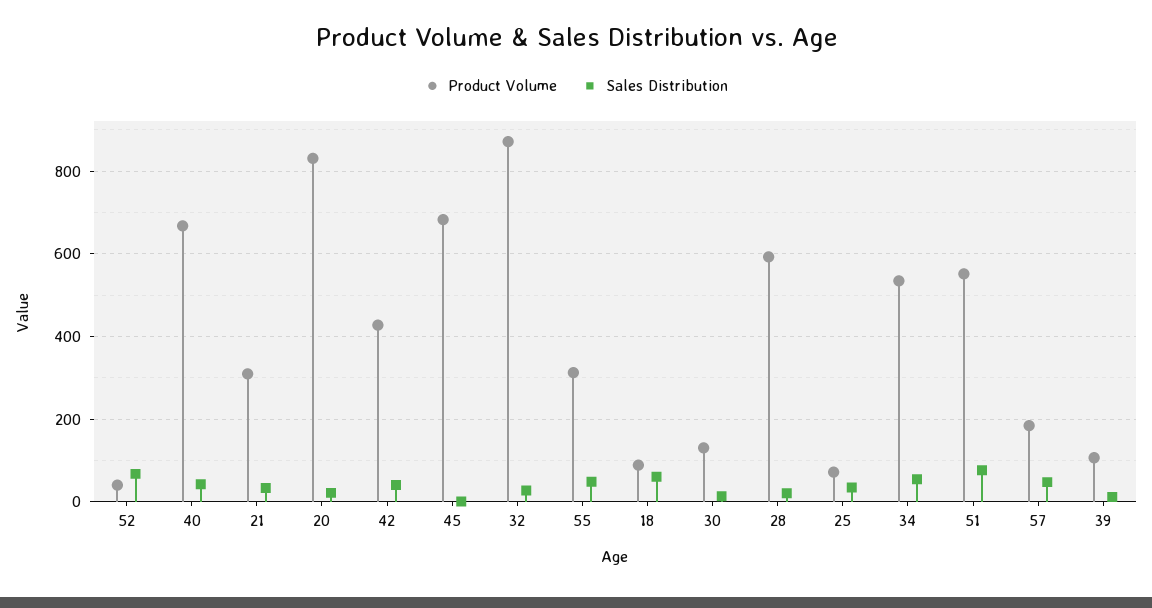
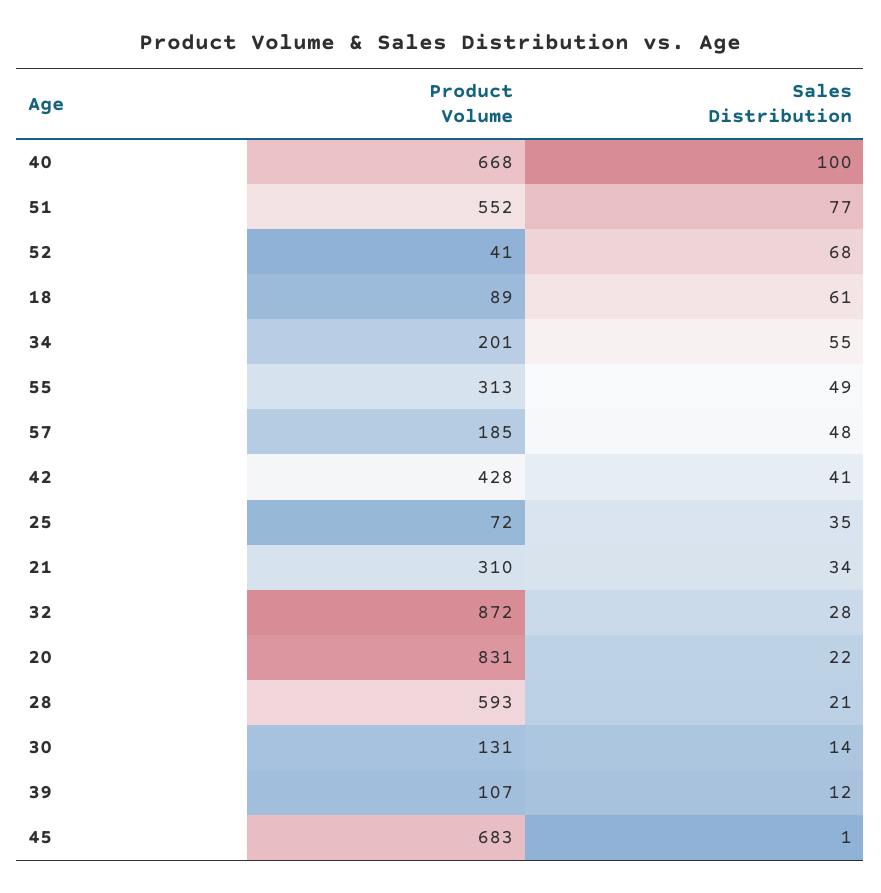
  {
    "Product Volume": {
      "52": 41,
      "40": 668,
      "21": 310,
      "20": 831,
      "42": 428,
      "45": 683,
      "32": 872,
      "55": 313,
      "18": 89,
      "30": 131,
      "28": 593,
      "25": 72,
-     "34": 540,
+     "34": 201,
      "51": 552,
      "57": 185,
      "39": 107
    },
    "Sales Distribution": {
      "52": 68,
-     "40": 40,
+     "40": 100,
      "21": 34,
      "20": 22,
      "42": 41,
      "45": 1,
      "32": 28,
      "55": 49,
      "18": 61,
      "30": 14,
      "28": 21,
      "25": 35,
      "34": 55,
      "51": 77,
      "57": 48,
      "39": 12
    }
  }

